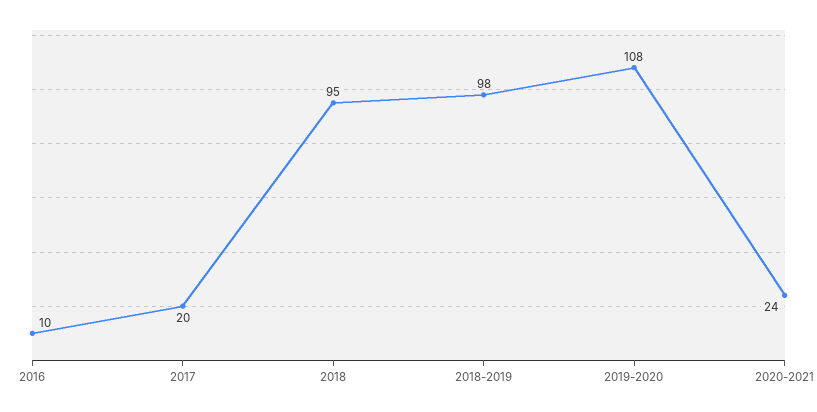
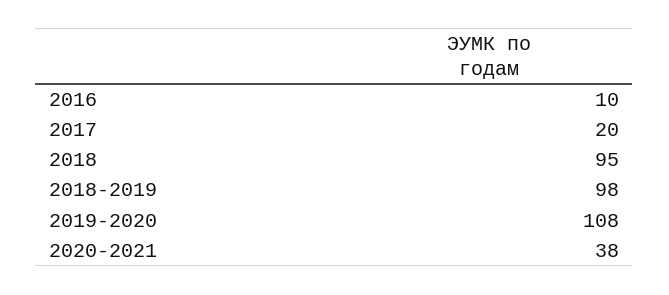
  {
    "2016": 10,
    "2017": 20,
    "2018": 95,
    "2018-2019": 98,
    "2019-2020": 108,
-   "2020-2021": 24
+   "2020-2021": 38
  }

